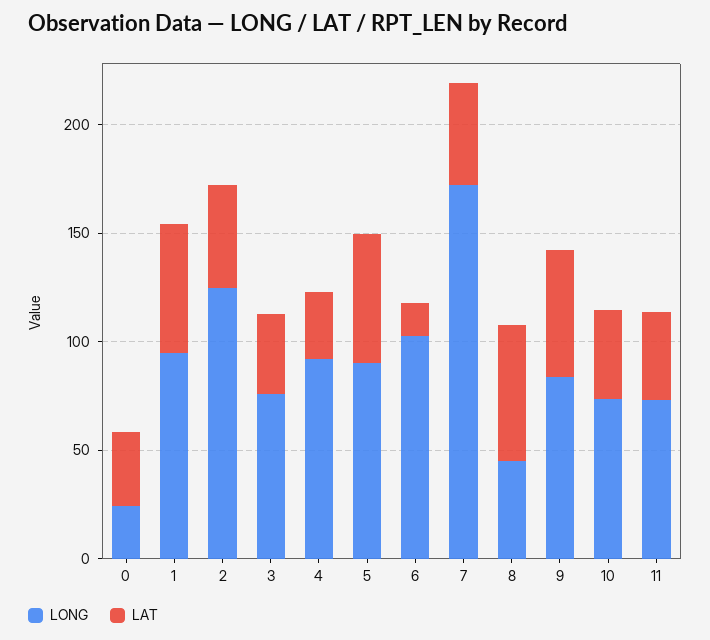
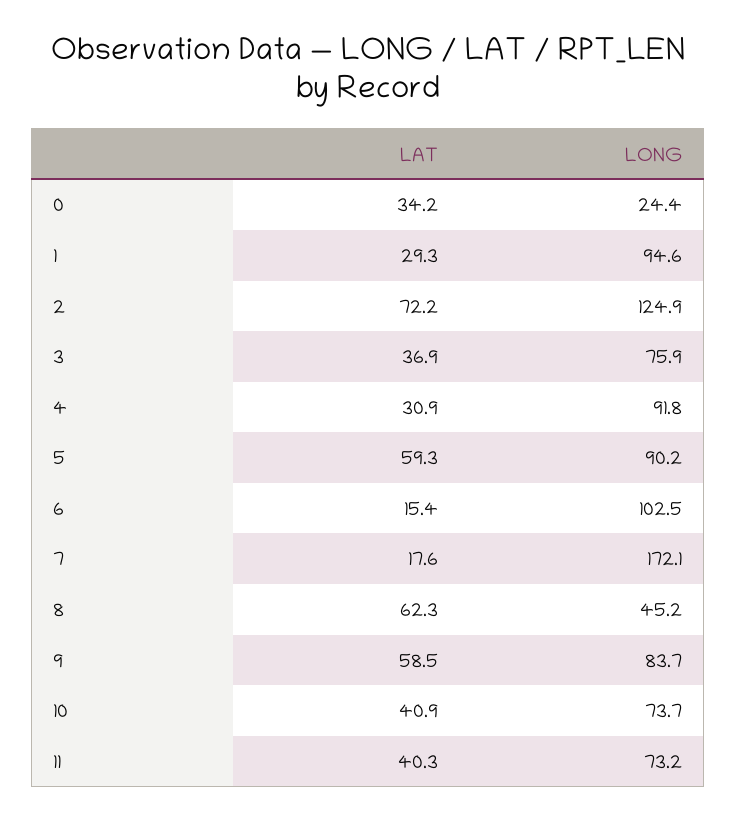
  {
    "LONG": {
      "0": 24.4,
      "1": 94.6,
      "2": 124.9,
      "3": 75.9,
      "4": 91.8,
      "5": 90.2,
      "6": 102.5,
      "7": 172.1,
      "8": 45.2,
      "9": 83.7,
      "10": 73.7,
      "11": 73.2
    },
    "LAT": {
      "0": 34.2,
-     "1": 60,
+     "1": 29.3,
-     "2": 50,
+     "2": 72.2,
      "3": 36.9,
      "4": 30.9,
      "5": 59.3,
      "6": 15.4,
-     "7": 50,
+     "7": 17.6,
      "8": 62.3,
      "9": 58.5,
      "10": 40.9,
      "11": 40.3
    }
  }

